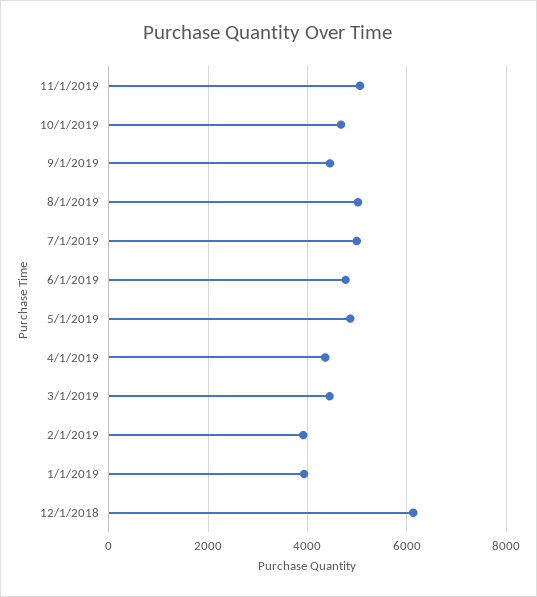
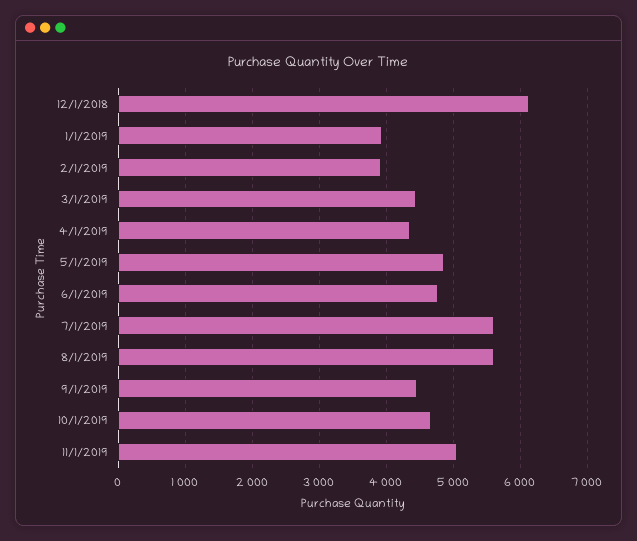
  {
    "11/1/2019": 5100,
    "10/1/2019": 4700,
    "9/1/2019": 4500,
-   "8/1/2019": 5000,
+   "8/1/2019": 5600,
-   "7/1/2019": 5000,
+   "7/1/2019": 5600,
    "6/1/2019": 4800,
    "5/1/2019": 4900,
    "4/1/2019": 4400,
    "3/1/2019": 4400,
    "2/1/2019": 3900,
    "1/1/2019": 3900,
    "12/1/2018": 6100
  }

